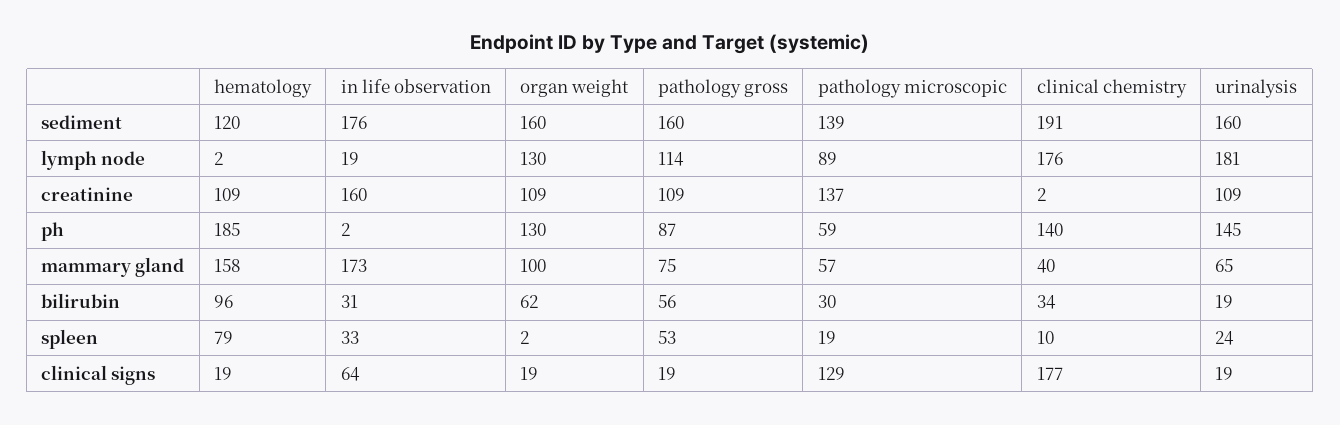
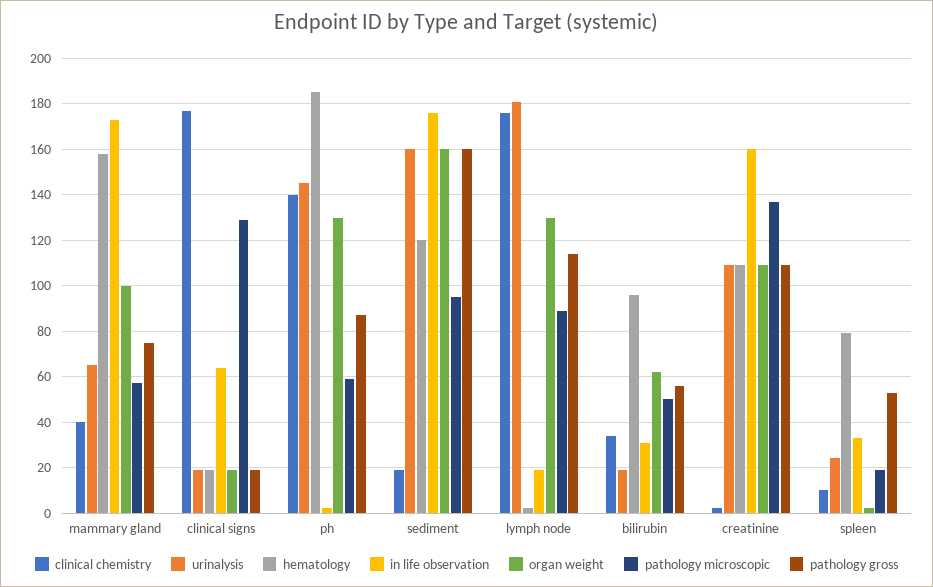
  {
    "hematology": {
      "sediment": 120,
      "lymph node": 2,
      "creatinine": 109,
      "ph": 185,
      "mammary gland": 158,
      "bilirubin": 96,
      "spleen": 79,
      "clinical signs": 19
    },
    "in life observation": {
      "sediment": 176,
      "lymph node": 19,
      "creatinine": 160,
      "ph": 2,
      "mammary gland": 173,
      "bilirubin": 31,
      "spleen": 33,
      "clinical signs": 64
    },
    "organ weight": {
      "sediment": 160,
      "lymph node": 130,
      "creatinine": 109,
      "ph": 130,
      "mammary gland": 100,
      "bilirubin": 62,
      "spleen": 2,
      "clinical signs": 19
    },
    "pathology gross": {
      "sediment": 160,
      "lymph node": 114,
      "creatinine": 109,
      "ph": 87,
      "mammary gland": 75,
      "bilirubin": 56,
      "spleen": 53,
      "clinical signs": 19
    },
    "pathology microscopic": {
-     "sediment": 139,
+     "sediment": 95,
      "lymph node": 89,
      "creatinine": 137,
      "ph": 59,
      "mammary gland": 57,
-     "bilirubin": 30,
+     "bilirubin": 50,
      "spleen": 19,
      "clinical signs": 129
    },
    "clinical chemistry": {
-     "sediment": 191,
+     "sediment": 20,
      "lymph node": 176,
      "creatinine": 2,
      "ph": 140,
      "mammary gland": 40,
      "bilirubin": 34,
      "spleen": 10,
      "clinical signs": 177
    },
    "urinalysis": {
      "sediment": 160,
      "lymph node": 181,
      "creatinine": 109,
      "ph": 145,
      "mammary gland": 65,
      "bilirubin": 19,
      "spleen": 24,
      "clinical signs": 19
    }
  }

